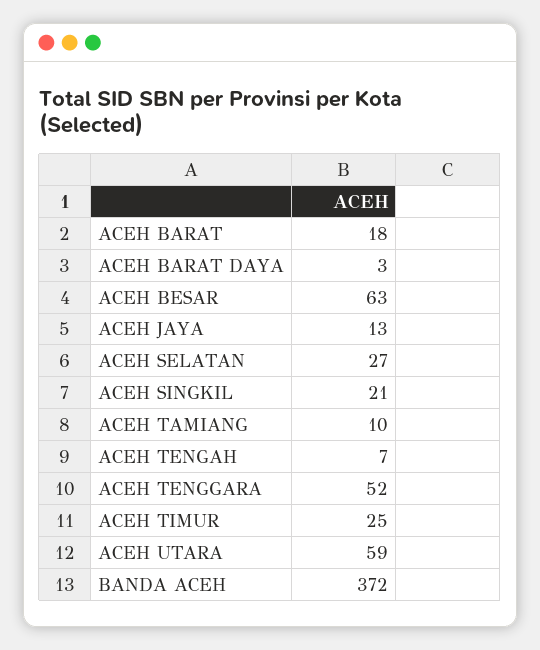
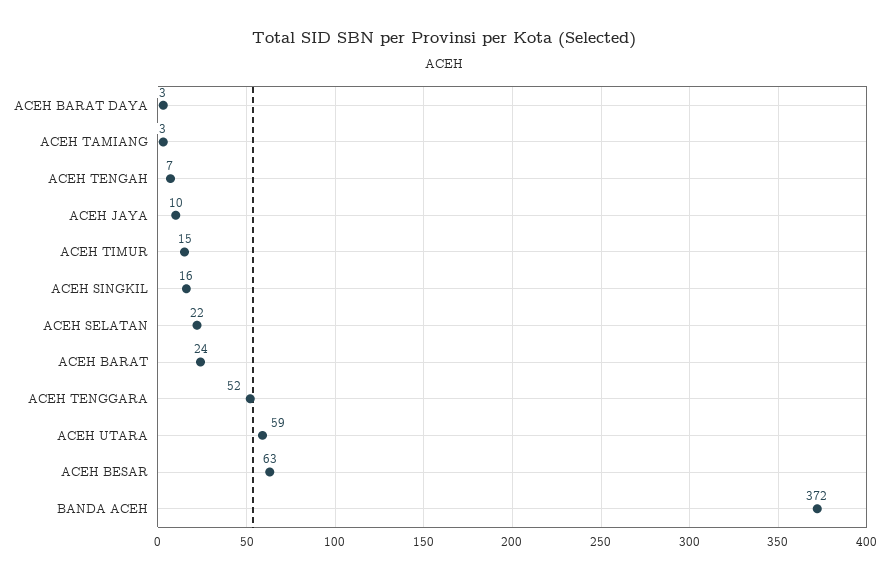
  {
-   "ACEH BARAT": 18,
+   "ACEH BARAT": 24,
    "ACEH BARAT DAYA": 3,
    "ACEH BESAR": 63,
-   "ACEH JAYA": 13,
+   "ACEH JAYA": 10,
-   "ACEH SELATAN": 27,
+   "ACEH SELATAN": 22,
-   "ACEH SINGKIL": 21,
+   "ACEH SINGKIL": 16,
-   "ACEH TAMIANG": 10,
+   "ACEH TAMIANG": 3,
    "ACEH TENGAH": 7,
    "ACEH TENGGARA": 52,
-   "ACEH TIMUR": 25,
+   "ACEH TIMUR": 15,
    "ACEH UTARA": 59,
    "BANDA ACEH": 372
  }

